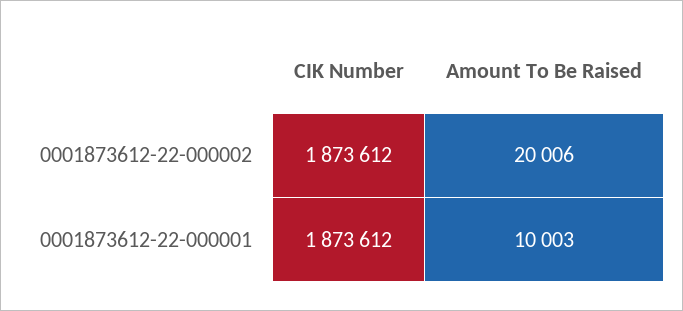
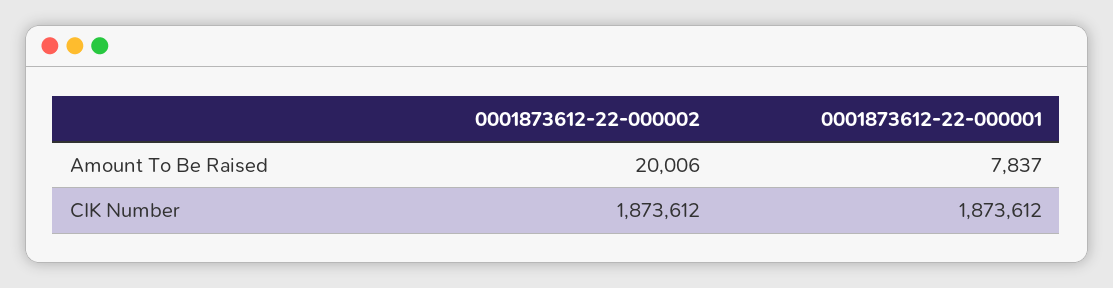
  {
    "CIK Number": {
      "0001873612-22-000002": 1873612,
      "0001873612-22-000001": 1873612
    },
    "Amount To Be Raised": {
      "0001873612-22-000002": 20006,
-     "0001873612-22-000001": 10003
+     "0001873612-22-000001": 7837
    }
  }

